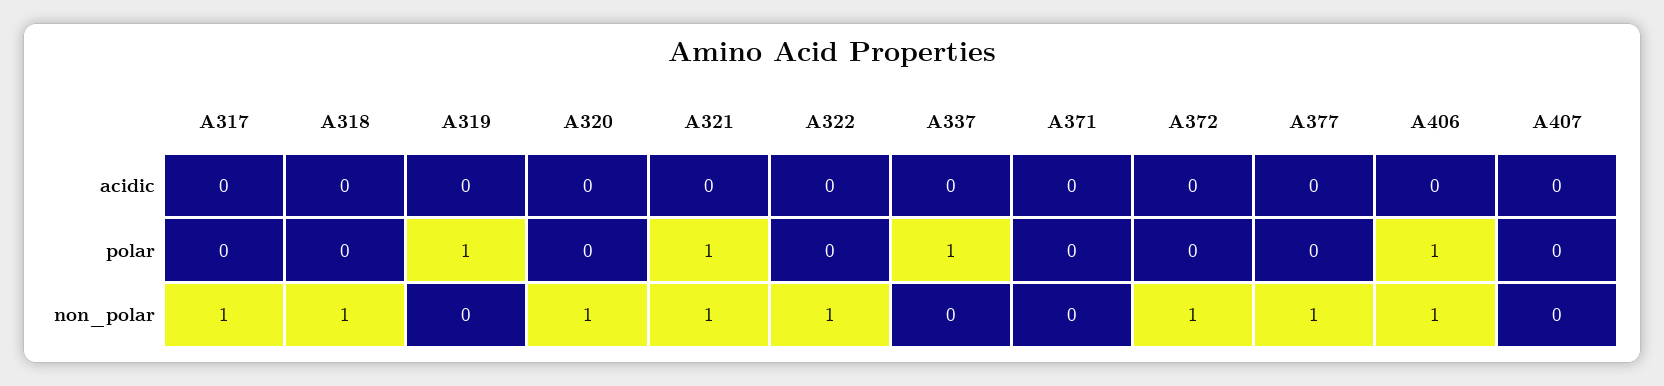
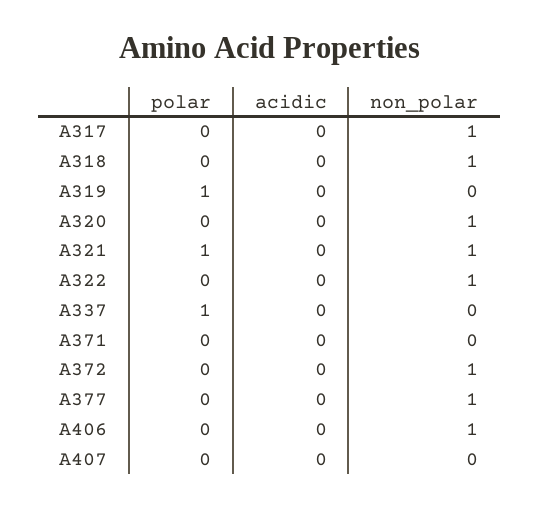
  {
    "A317": {
      "acidic": 0,
      "polar": 0,
      "non_polar": 1
    },
    "A318": {
      "acidic": 0,
      "polar": 0,
      "non_polar": 1
    },
    "A319": {
      "acidic": 0,
      "polar": 1,
      "non_polar": 0
    },
    "A320": {
      "acidic": 0,
      "polar": 0,
      "non_polar": 1
    },
    "A321": {
      "acidic": 0,
      "polar": 1,
      "non_polar": 1
    },
    "A322": {
      "acidic": 0,
      "polar": 0,
      "non_polar": 1
    },
    "A337": {
      "acidic": 0,
      "polar": 1,
      "non_polar": 0
    },
    "A371": {
      "acidic": 0,
      "polar": 0,
      "non_polar": 0
    },
    "A372": {
      "acidic": 0,
      "polar": 0,
      "non_polar": 1
    },
    "A377": {
      "acidic": 0,
      "polar": 0,
      "non_polar": 1
    },
    "A406": {
      "acidic": 0,
-     "polar": 1,
+     "polar": 0,
      "non_polar": 1
    },
    "A407": {
      "acidic": 0,
      "polar": 0,
      "non_polar": 0
    }
  }

